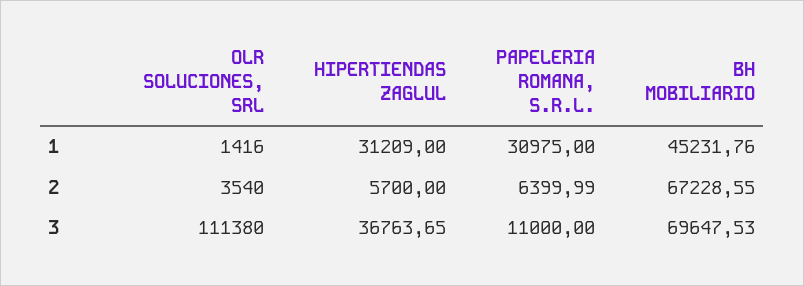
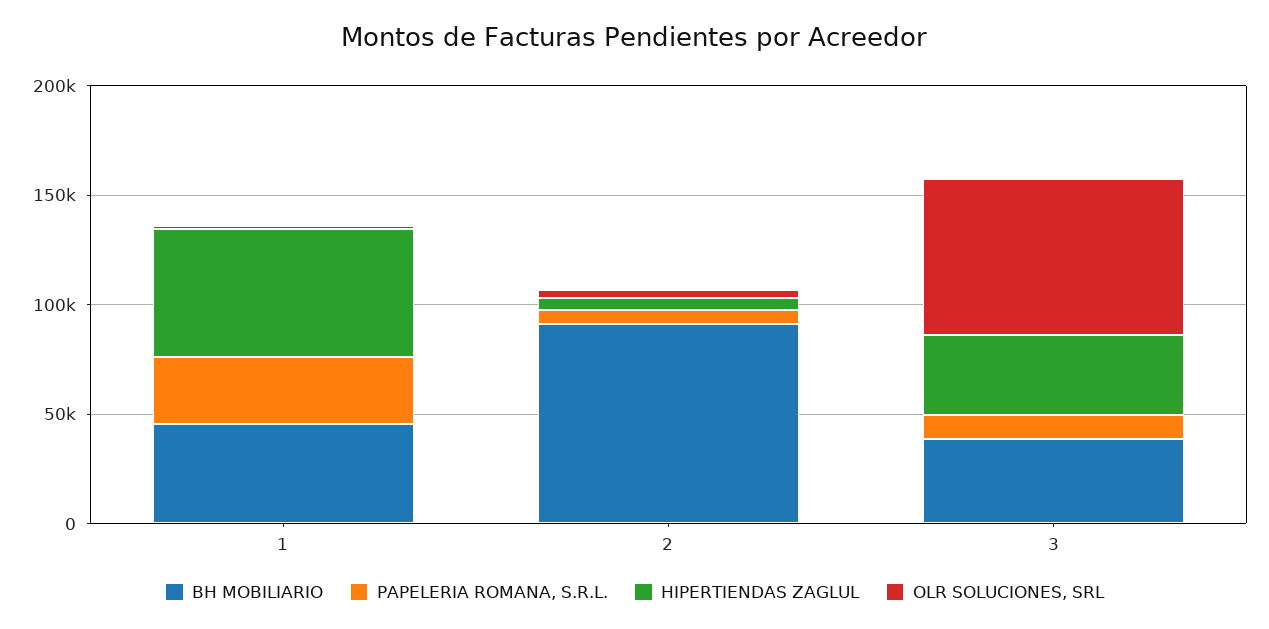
  {
    "OLR SOLUCIONES, SRL": {
      "1": 1416,
      "2": 3540,
-     "3": 111380
+     "3": 70000
    },
    "HIPERTIENDAS ZAGLUL": {
-     "1": 31209,
+     "1": 60000,
      "2": 5700,
      "3": 36763.65
    },
    "PAPELERIA ROMANA, S.R.L.": {
      "1": 30975,
      "2": 6399.99,
      "3": 11000
    },
    "BH MOBILIARIO": {
      "1": 45231.76,
-     "2": 67228.55,
+     "2": 90000,
-     "3": 69647.53
+     "3": 40000
    }
  }

